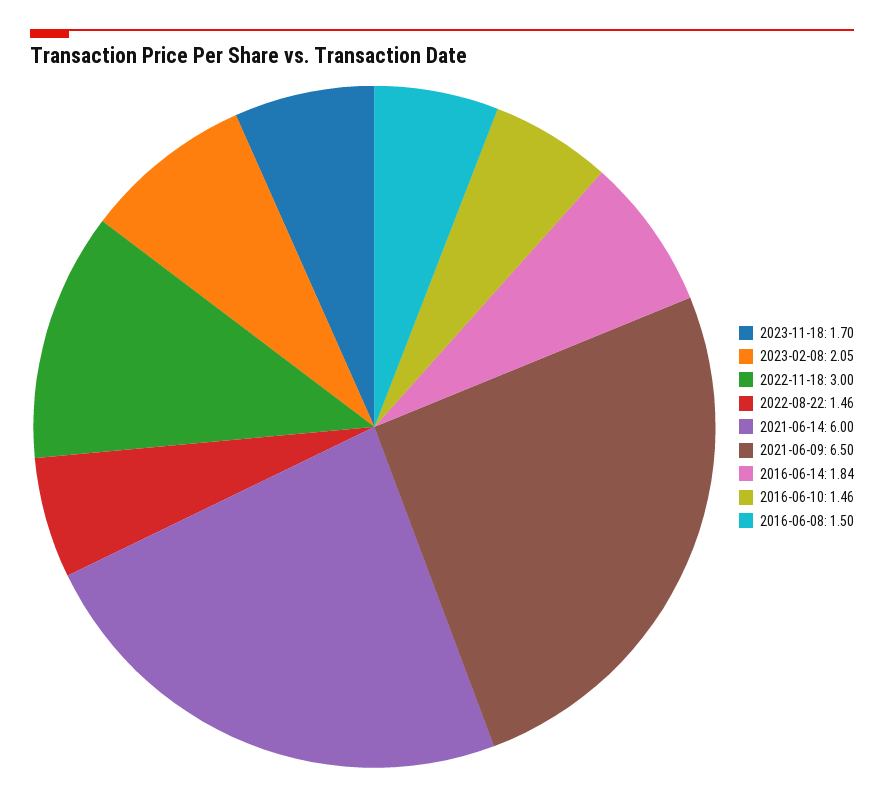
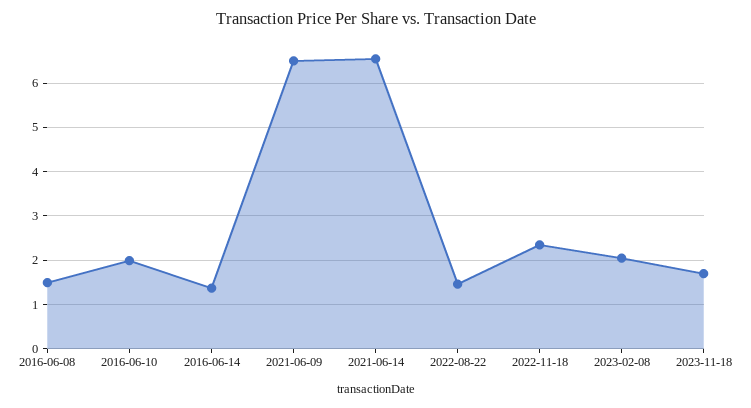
  {
    "2023-11-18": 1.7,
    "2023-02-08": 2.05,
-   "2022-11-18": 3,
+   "2022-11-18": 2.4,
    "2022-08-22": 1.46,
-   "2021-06-14": 6,
+   "2021-06-14": 6.6,
    "2021-06-09": 6.5,
-   "2016-06-14": 1.84,
+   "2016-06-14": 1.4,
-   "2016-06-10": 1.46,
+   "2016-06-10": 2,
    "2016-06-08": 1.5
  }

